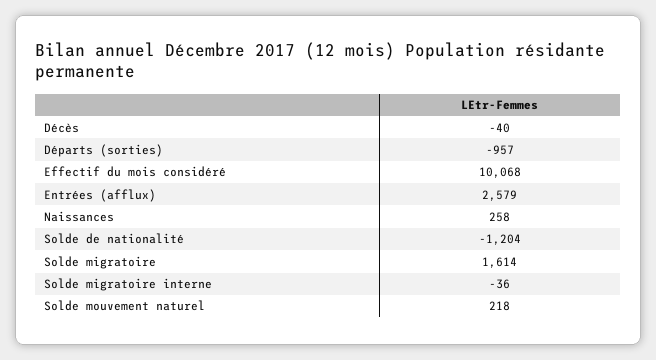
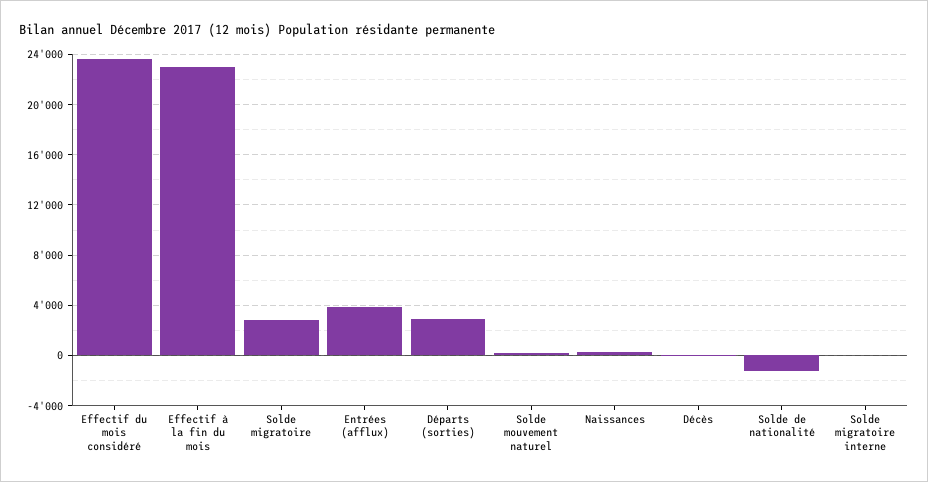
  {
    "Décès": -40,
-   "Départs (sorties)": -957,
+   "Départs (sorties)": 3000,
-   "Effectif du mois considéré": 10068,
+   "Effectif du mois considéré": 23500,
-   "Entrées (afflux)": 2579,
+   "Entrées (afflux)": 4000,
    "Naissances": 258,
    "Solde de nationalité": -1204,
-   "Solde migratoire": 1614,
+   "Solde migratoire": 3000,
    "Solde migratoire interne": -36,
-   "Solde mouvement naturel": 218
+   "Solde mouvement naturel": 218,
+   "Effectif à la fin du mois": 23000
  }

